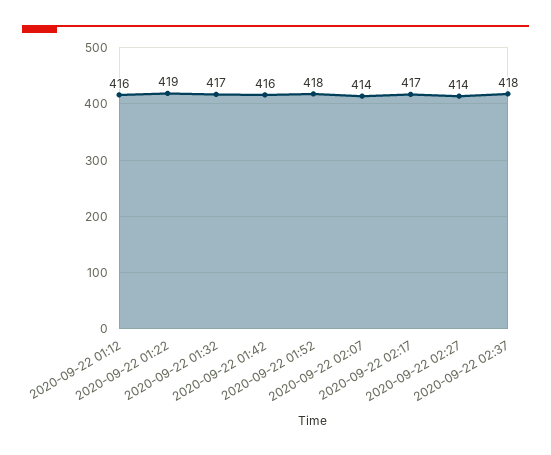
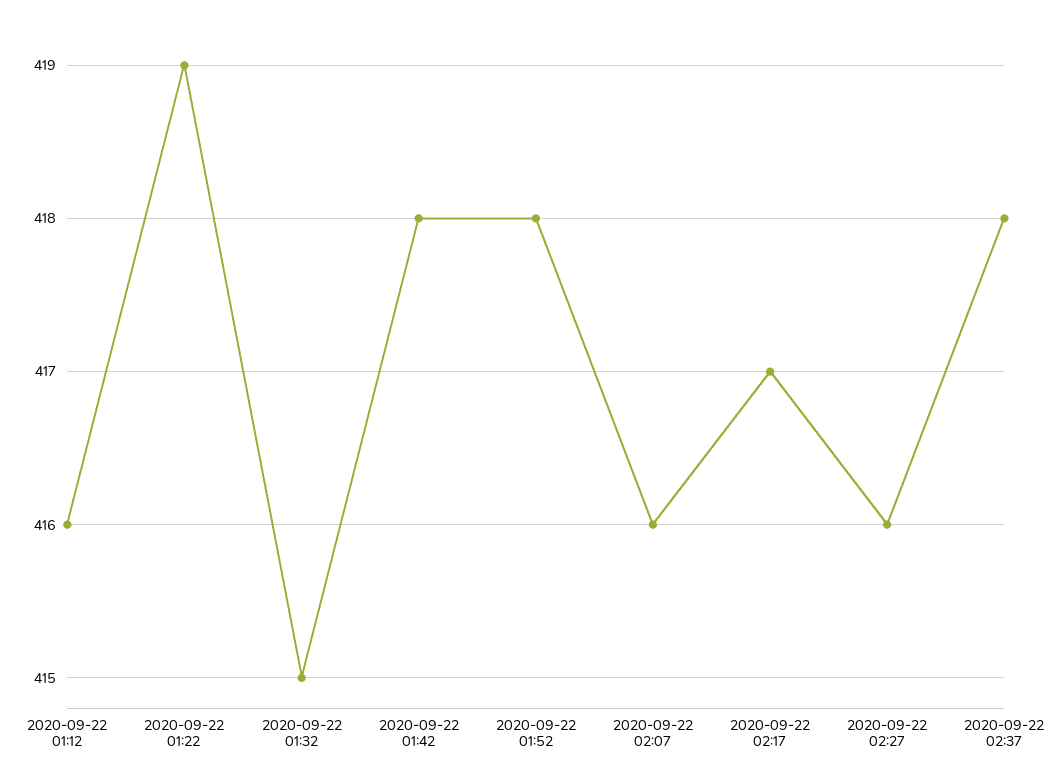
  {
    "2020-09-22 01:12": 416,
    "2020-09-22 01:22": 419,
-   "2020-09-22 01:32": 417,
+   "2020-09-22 01:32": 415,
-   "2020-09-22 01:42": 416,
+   "2020-09-22 01:42": 418,
    "2020-09-22 01:52": 418,
-   "2020-09-22 02:07": 414,
+   "2020-09-22 02:07": 416,
    "2020-09-22 02:17": 417,
-   "2020-09-22 02:27": 414,
+   "2020-09-22 02:27": 416,
    "2020-09-22 02:37": 418
  }

